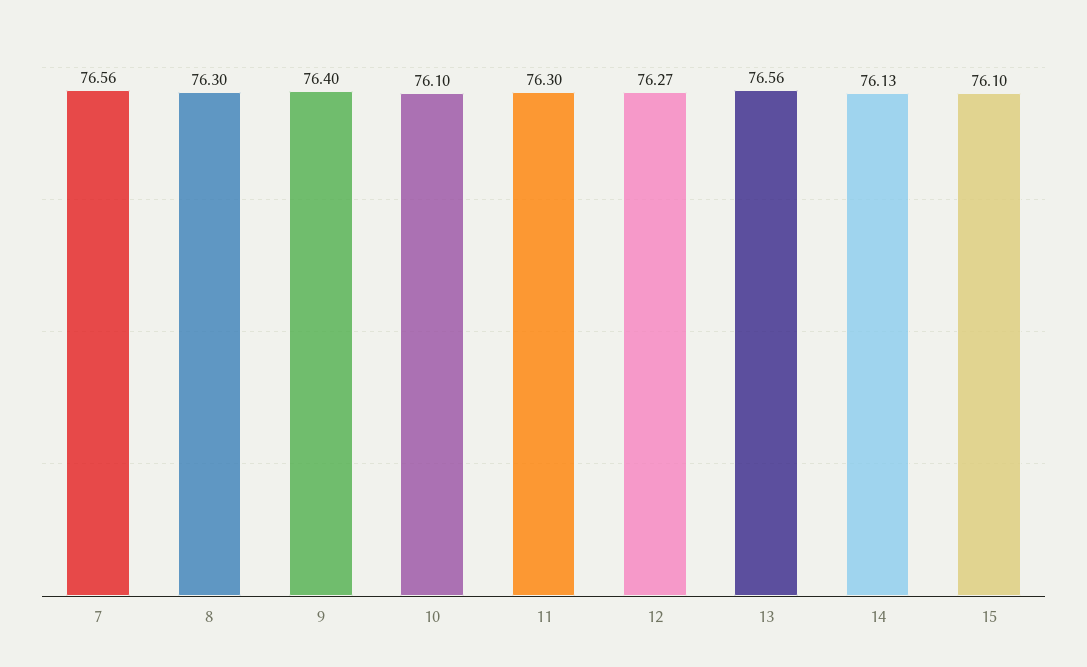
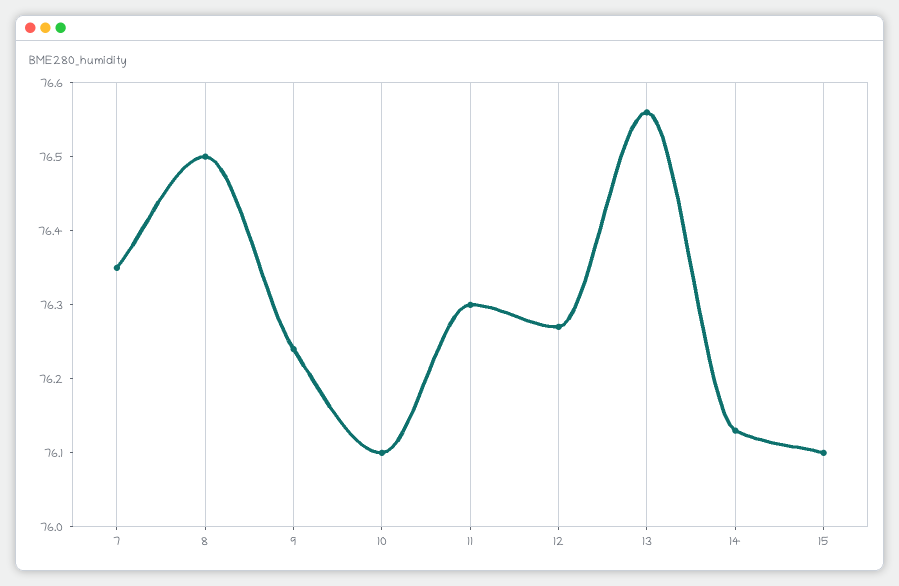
  {
-   "7": 76.56,
+   "7": 76.35,
-   "8": 76.3,
+   "8": 76.5,
-   "9": 76.4,
+   "9": 76.25,
    "10": 76.1,
    "11": 76.3,
    "12": 76.27,
    "13": 76.56,
    "14": 76.13,
    "15": 76.1
  }

